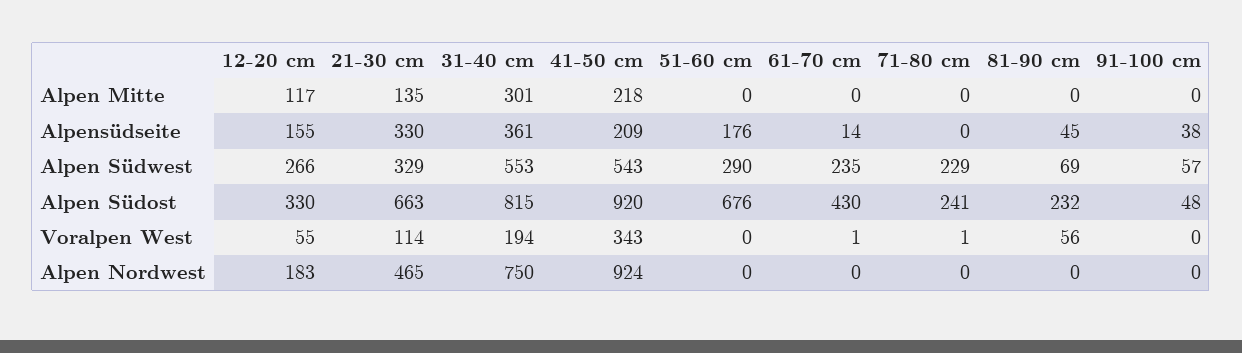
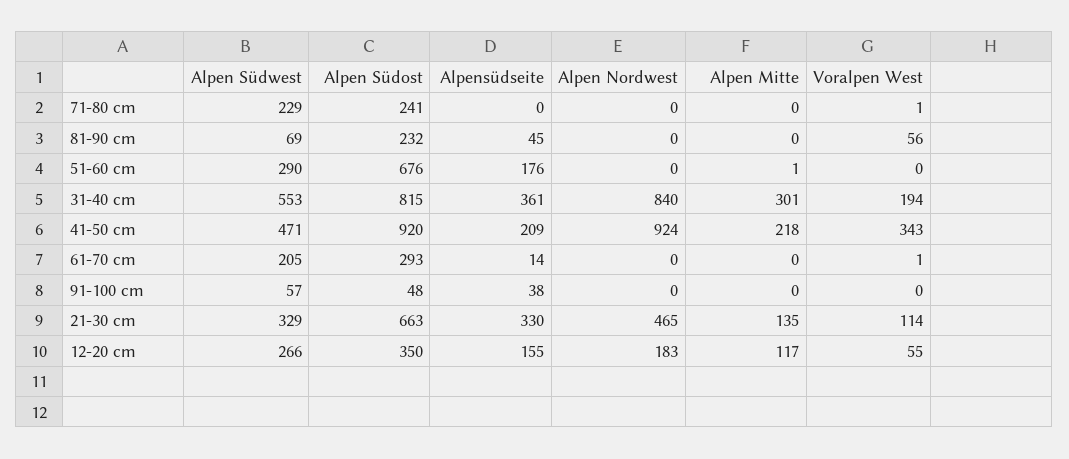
  {
    "12-20 cm": {
      "Alpen Mitte": 117,
      "Alpensüdseite": 155,
      "Alpen Südwest": 266,
-     "Alpen Südost": 330,
+     "Alpen Südost": 350,
      "Voralpen West": 55,
      "Alpen Nordwest": 183
    },
    "21-30 cm": {
      "Alpen Mitte": 135,
      "Alpensüdseite": 330,
      "Alpen Südwest": 329,
      "Alpen Südost": 663,
      "Voralpen West": 114,
      "Alpen Nordwest": 465
    },
    "31-40 cm": {
      "Alpen Mitte": 301,
      "Alpensüdseite": 361,
      "Alpen Südwest": 553,
      "Alpen Südost": 815,
      "Voralpen West": 194,
-     "Alpen Nordwest": 750
+     "Alpen Nordwest": 840
    },
    "41-50 cm": {
      "Alpen Mitte": 218,
      "Alpensüdseite": 209,
-     "Alpen Südwest": 543,
+     "Alpen Südwest": 471,
      "Alpen Südost": 920,
      "Voralpen West": 343,
      "Alpen Nordwest": 924
    },
    "51-60 cm": {
-     "Alpen Mitte": 0,
+     "Alpen Mitte": 1,
      "Alpensüdseite": 176,
      "Alpen Südwest": 290,
      "Alpen Südost": 676,
      "Voralpen West": 0,
      "Alpen Nordwest": 0
    },
    "61-70 cm": {
      "Alpen Mitte": 0,
      "Alpensüdseite": 14,
-     "Alpen Südwest": 235,
+     "Alpen Südwest": 205,
-     "Alpen Südost": 430,
+     "Alpen Südost": 293,
      "Voralpen West": 1,
      "Alpen Nordwest": 0
    },
    "71-80 cm": {
      "Alpen Mitte": 0,
      "Alpensüdseite": 0,
      "Alpen Südwest": 229,
      "Alpen Südost": 241,
      "Voralpen West": 1,
      "Alpen Nordwest": 0
    },
    "81-90 cm": {
      "Alpen Mitte": 0,
      "Alpensüdseite": 45,
      "Alpen Südwest": 69,
      "Alpen Südost": 232,
      "Voralpen West": 56,
      "Alpen Nordwest": 0
    },
    "91-100 cm": {
      "Alpen Mitte": 0,
      "Alpensüdseite": 38,
      "Alpen Südwest": 57,
      "Alpen Südost": 48,
      "Voralpen West": 0,
      "Alpen Nordwest": 0
    }
  }

